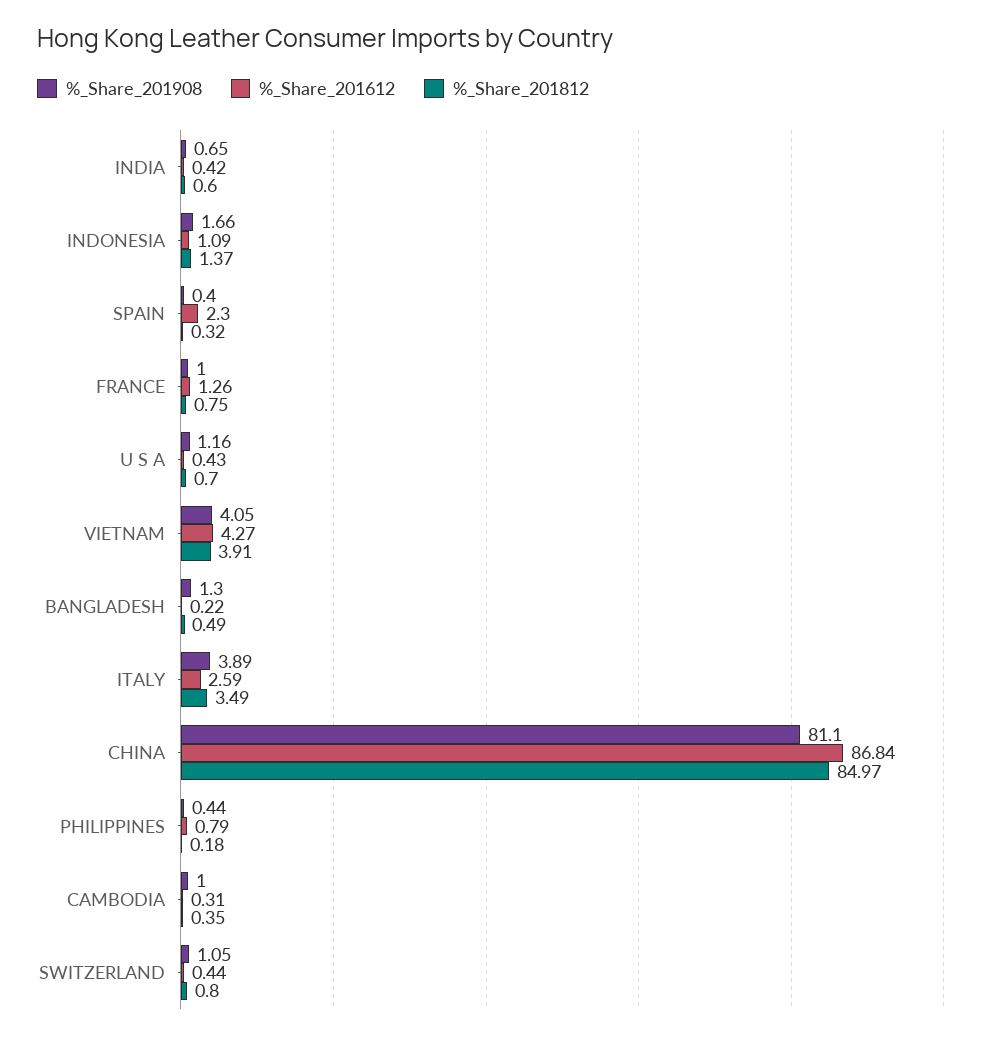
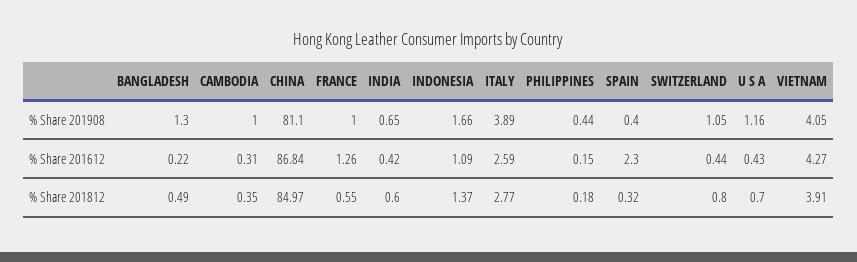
  {
    "%_Share_201908": {
      "INDIA": 0.65,
      "INDONESIA": 1.66,
      "SPAIN": 0.4,
      "FRANCE": 1,
      "U S A": 1.16,
      "VIETNAM": 4.05,
      "BANGLADESH": 1.3,
      "ITALY": 3.89,
      "CHINA": 81.1,
      "PHILIPPINES": 0.44,
      "CAMBODIA": 1,
      "SWITZERLAND": 1.05
    },
    "%_Share_201612": {
      "INDIA": 0.42,
      "INDONESIA": 1.09,
      "SPAIN": 2.3,
      "FRANCE": 1.26,
      "U S A": 0.43,
      "VIETNAM": 4.27,
      "BANGLADESH": 0.22,
      "ITALY": 2.59,
      "CHINA": 86.84,
-     "PHILIPPINES": 0.79,
+     "PHILIPPINES": 0.15,
      "CAMBODIA": 0.31,
      "SWITZERLAND": 0.44
    },
    "%_Share_201812": {
      "INDIA": 0.6,
      "INDONESIA": 1.37,
      "SPAIN": 0.32,
-     "FRANCE": 0.75,
+     "FRANCE": 0.55,
      "U S A": 0.7,
      "VIETNAM": 3.91,
      "BANGLADESH": 0.49,
-     "ITALY": 3.49,
+     "ITALY": 2.77,
      "CHINA": 84.97,
      "PHILIPPINES": 0.18,
      "CAMBODIA": 0.35,
      "SWITZERLAND": 0.8
    }
  }

